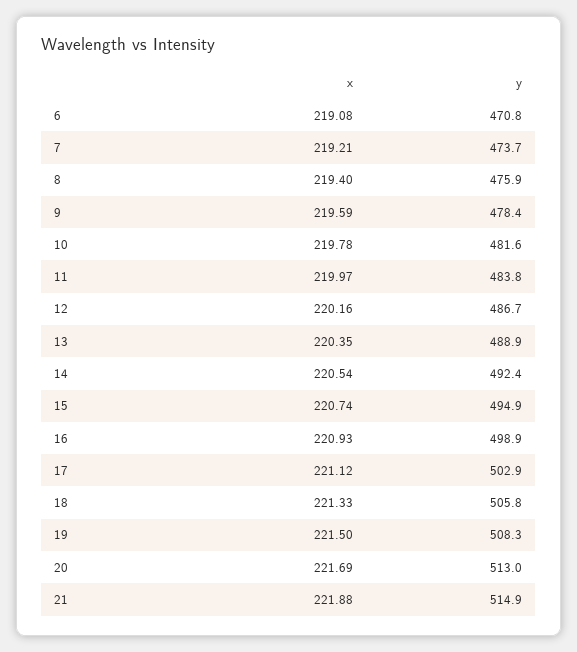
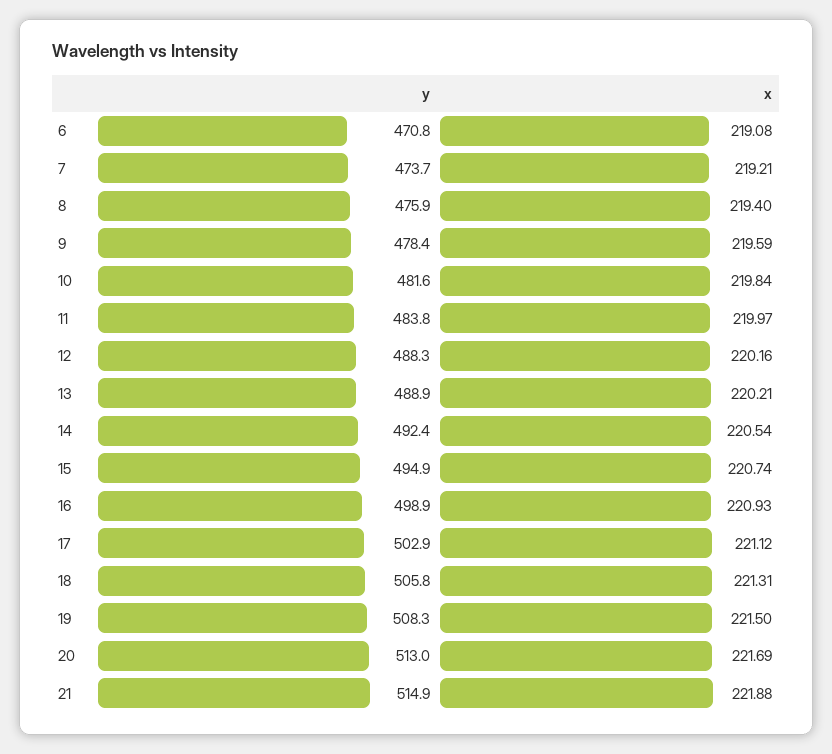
  {
    "x": {
      "6": 219.08,
      "7": 219.21,
      "8": 219.4,
      "9": 219.59,
-     "10": 219.78,
+     "10": 219.84,
      "11": 219.97,
      "12": 220.16,
-     "13": 220.35,
+     "13": 220.21,
      "14": 220.54,
      "15": 220.74,
      "16": 220.93,
      "17": 221.12,
-     "18": 221.33,
+     "18": 221.31,
      "19": 221.5,
      "20": 221.69,
      "21": 221.88
    },
    "y": {
      "6": 470.8,
      "7": 473.7,
      "8": 475.9,
      "9": 478.4,
      "10": 481.6,
      "11": 483.8,
-     "12": 486.7,
+     "12": 488.3,
      "13": 488.9,
      "14": 492.4,
      "15": 494.9,
      "16": 498.9,
      "17": 502.9,
      "18": 505.8,
      "19": 508.3,
      "20": 513,
      "21": 514.9
    }
  }

